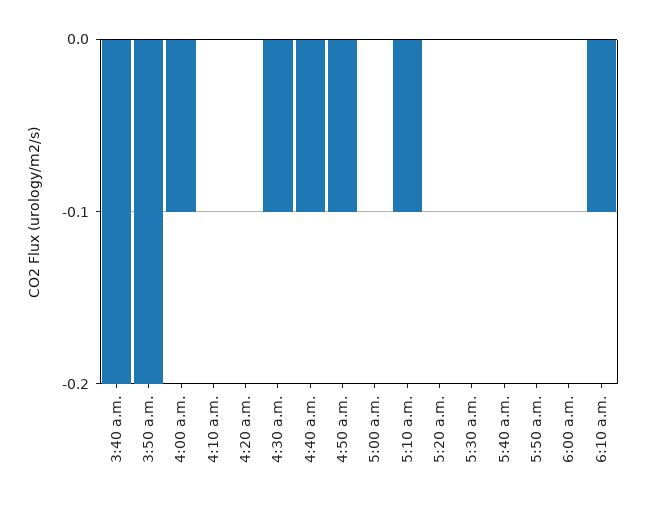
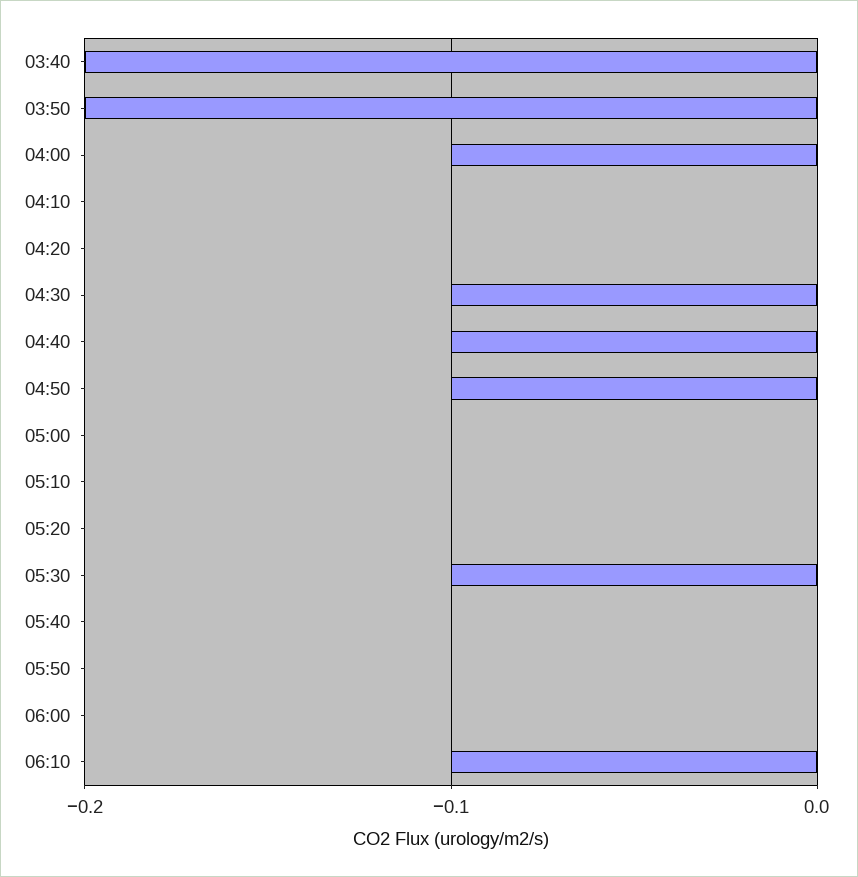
  {
    "3:40 a.m.": -0.2,
    "3:50 a.m.": -0.2,
    "4:00 a.m.": -0.1,
    "4:10 a.m.": 0,
    "4:20 a.m.": 0,
    "4:30 a.m.": -0.1,
    "4:40 a.m.": -0.1,
    "4:50 a.m.": -0.1,
    "5:00 a.m.": 0,
-   "5:10 a.m.": -0.1,
+   "5:10 a.m.": 0,
    "5:20 a.m.": 0,
-   "5:30 a.m.": 0,
+   "5:30 a.m.": -0.1,
    "5:40 a.m.": 0,
    "5:50 a.m.": 0,
    "6:00 a.m.": 0,
    "6:10 a.m.": -0.1
  }

